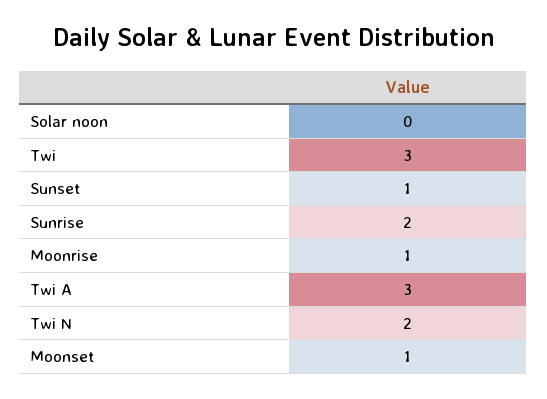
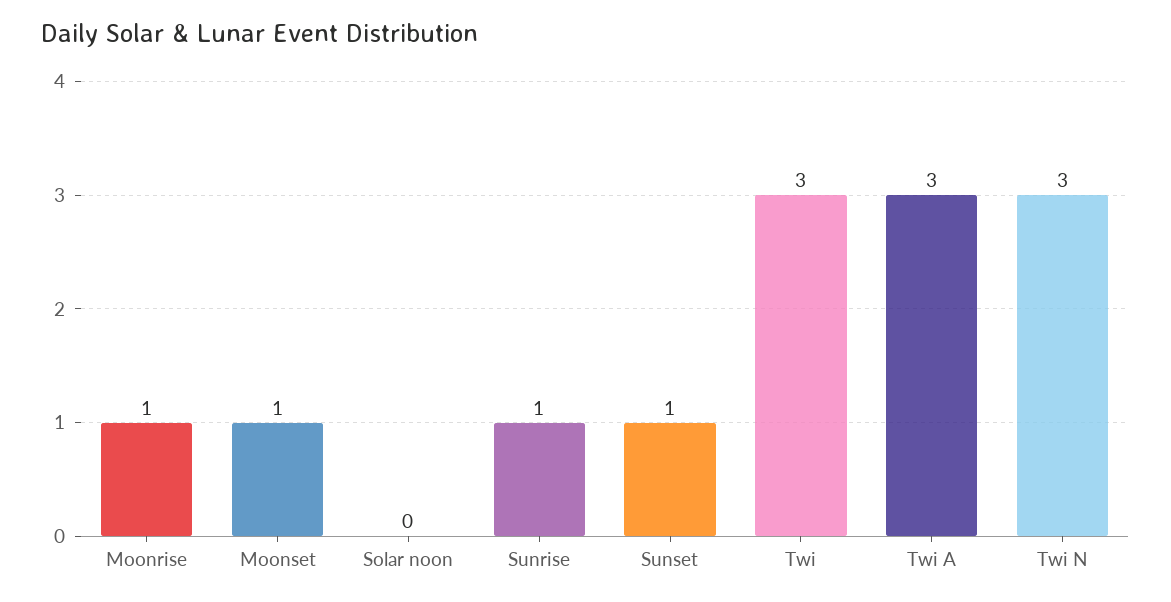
  {
    "Solar noon": 0,
    "Twi": 3,
    "Sunset": 1,
-   "Sunrise": 2,
+   "Sunrise": 1,
    "Moonrise": 1,
    "Twi A": 3,
-   "Twi N": 2,
+   "Twi N": 3,
    "Moonset": 1
  }

